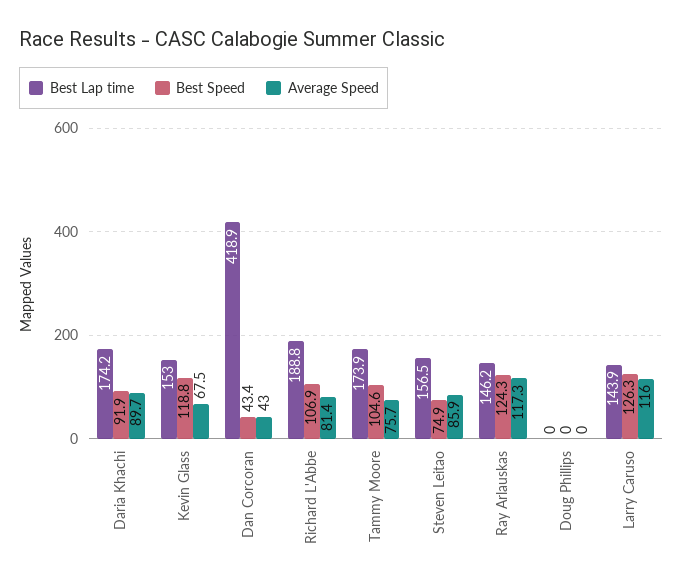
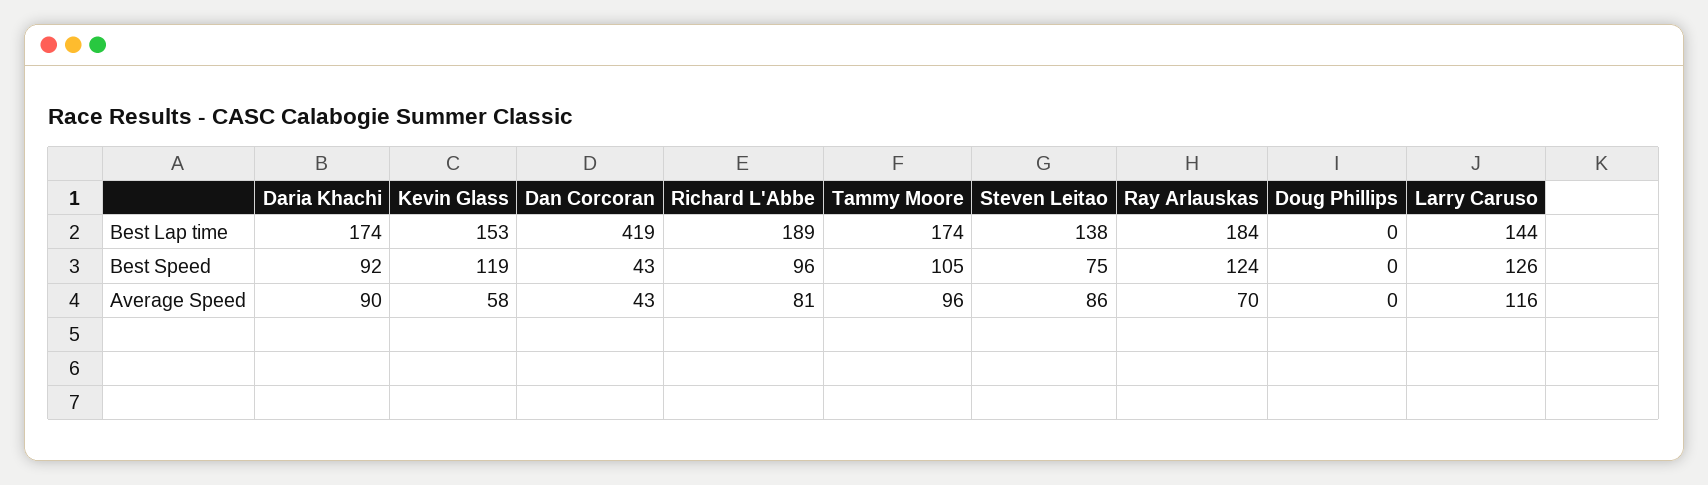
  {
    "Best Lap time": {
      "Daria Khachi": 174.2,
      "Kevin Glass": 153,
      "Dan Corcoran": 418.9,
      "Richard L'Abbe": 188.8,
      "Tammy Moore": 173.9,
-     "Steven Leitao": 156.5,
+     "Steven Leitao": 138,
-     "Ray Arlauskas": 146.2,
+     "Ray Arlauskas": 184,
      "Doug Phillips": 0,
      "Larry Caruso": 143.9
    },
    "Best Speed": {
      "Daria Khachi": 91.9,
      "Kevin Glass": 118.8,
      "Dan Corcoran": 43.4,
-     "Richard L'Abbe": 106.9,
+     "Richard L'Abbe": 96,
      "Tammy Moore": 104.6,
      "Steven Leitao": 74.9,
      "Ray Arlauskas": 124.3,
      "Doug Phillips": 0,
      "Larry Caruso": 126.3
    },
    "Average Speed": {
      "Daria Khachi": 89.7,
-     "Kevin Glass": 67.5,
+     "Kevin Glass": 58,
      "Dan Corcoran": 43,
      "Richard L'Abbe": 81.4,
-     "Tammy Moore": 75.7,
+     "Tammy Moore": 96,
      "Steven Leitao": 85.9,
-     "Ray Arlauskas": 117.3,
+     "Ray Arlauskas": 70,
      "Doug Phillips": 0,
      "Larry Caruso": 116
    }
  }

